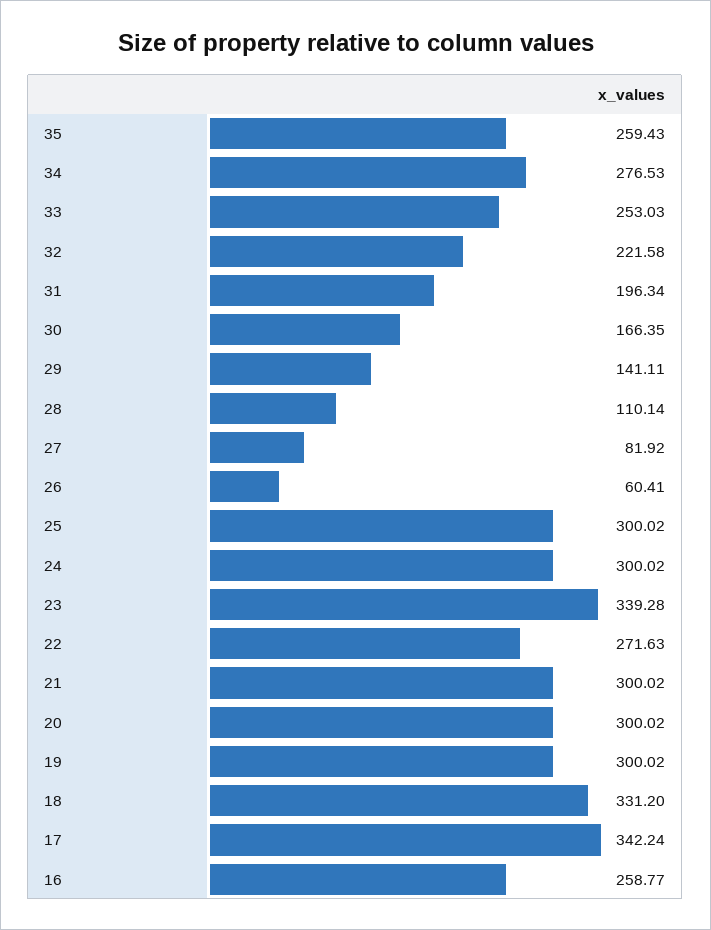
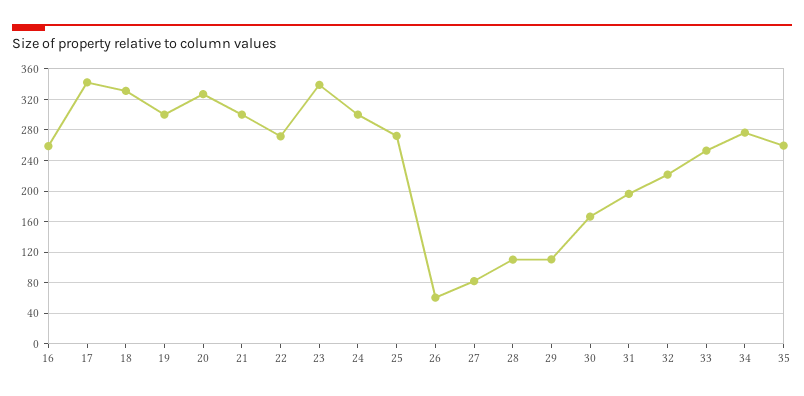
  {
    "35": 259.43,
    "34": 276.53,
    "33": 253.03,
    "32": 221.58,
    "31": 196.34,
    "30": 166.35,
-   "29": 141.11,
+   "29": 110,
    "28": 110.14,
    "27": 81.92,
    "26": 60.41,
-   "25": 300.02,
+   "25": 270,
    "24": 300.02,
    "23": 339.28,
    "22": 271.63,
    "21": 300.02,
-   "20": 300.02,
+   "20": 330,
    "19": 300.02,
    "18": 331.2,
    "17": 342.24,
    "16": 258.77
  }

